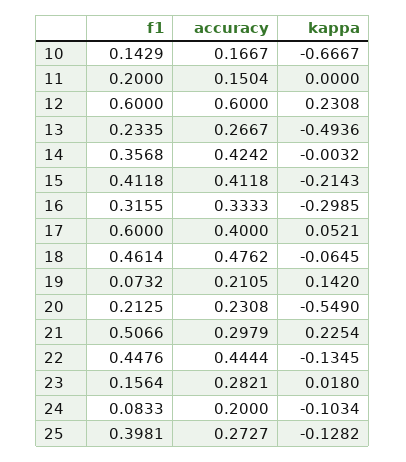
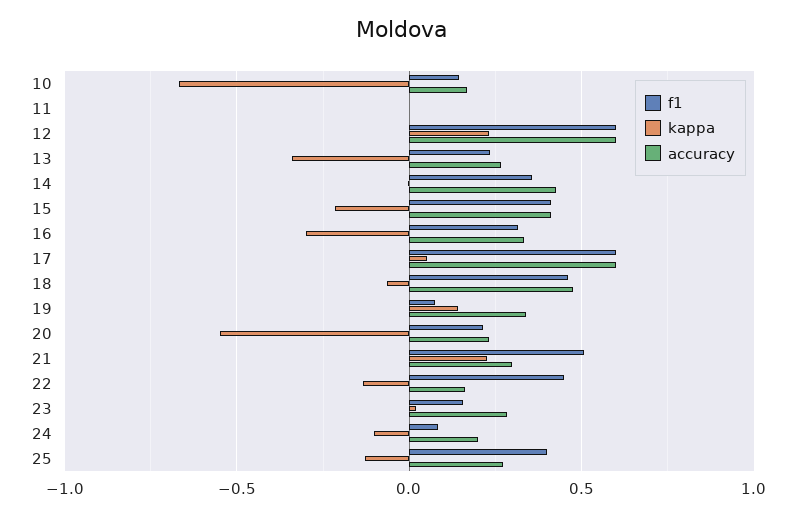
  {
    "f1": {
      "10": 0.1429,
-     "11": 0.2,
+     "11": 0,
      "12": 0.6,
      "13": 0.2335,
      "14": 0.3568,
      "15": 0.4118,
      "16": 0.3155,
      "17": 0.6,
      "18": 0.4614,
      "19": 0.0732,
      "20": 0.2125,
      "21": 0.5066,
      "22": 0.4476,
      "23": 0.1564,
      "24": 0.0833,
      "25": 0.3981
    },
    "accuracy": {
      "10": 0.1667,
-     "11": 0.1504,
+     "11": 0,
      "12": 0.6,
      "13": 0.2667,
      "14": 0.4242,
      "15": 0.4118,
      "16": 0.3333,
-     "17": 0.4,
+     "17": 0.6,
      "18": 0.4762,
-     "19": 0.2105,
+     "19": 0.35,
      "20": 0.2308,
      "21": 0.2979,
-     "22": 0.4444,
+     "22": 0.15,
      "23": 0.2821,
      "24": 0.2,
      "25": 0.2727
    },
    "kappa": {
      "10": -0.6667,
      "11": 0,
      "12": 0.2308,
-     "13": -0.4936,
+     "13": -0.35,
      "14": -0.0032,
      "15": -0.2143,
      "16": -0.2985,
      "17": 0.0521,
      "18": -0.0645,
      "19": 0.142,
      "20": -0.549,
      "21": 0.2254,
      "22": -0.1345,
      "23": 0.018,
      "24": -0.1034,
      "25": -0.1282
    }
  }

